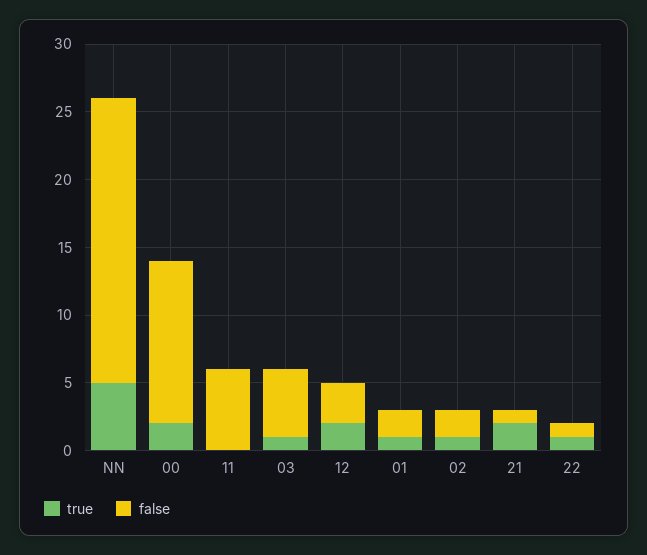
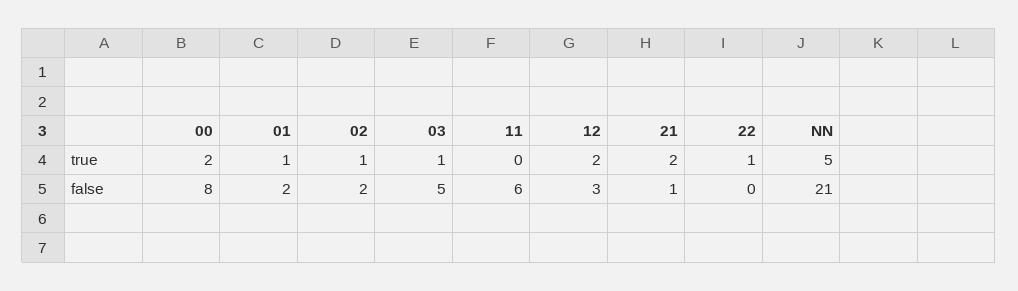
  {
    "true": {
      "NN": 5,
      "00": 2,
      "11": 0,
      "03": 1,
      "12": 2,
      "01": 1,
      "02": 1,
      "21": 2,
      "22": 1
    },
    "false": {
      "NN": 21,
-     "00": 12,
+     "00": 8,
      "11": 6,
      "03": 5,
      "12": 3,
      "01": 2,
      "02": 2,
      "21": 1,
-     "22": 1
+     "22": 0
    }
  }

